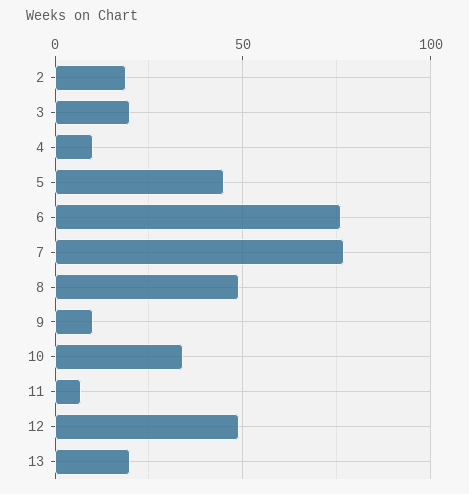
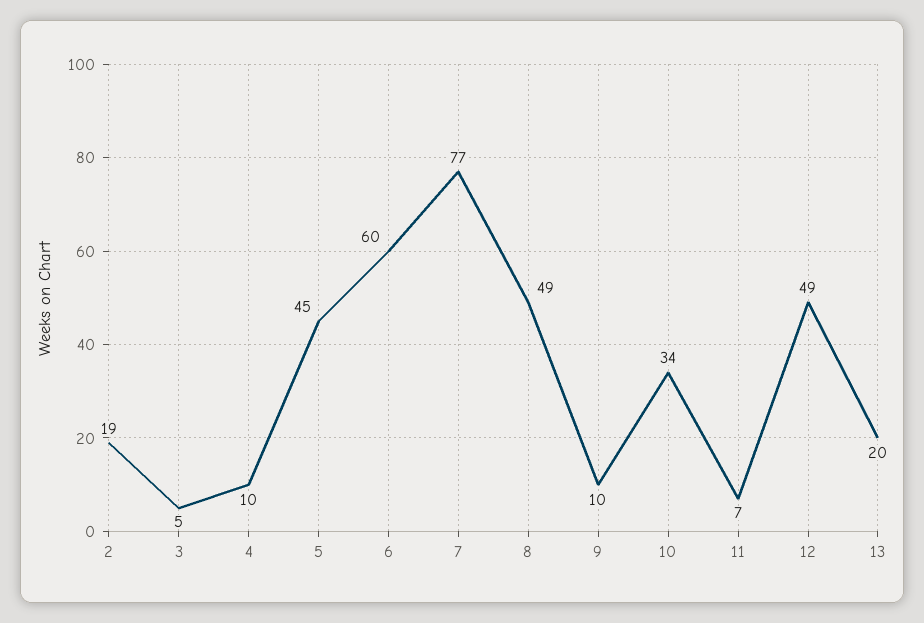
  {
    "2": 19,
-   "3": 20,
+   "3": 5,
    "4": 10,
    "5": 45,
-   "6": 75,
+   "6": 60,
    "7": 77,
    "8": 49,
    "9": 10,
    "10": 34,
    "11": 7,
    "12": 49,
    "13": 20
  }

